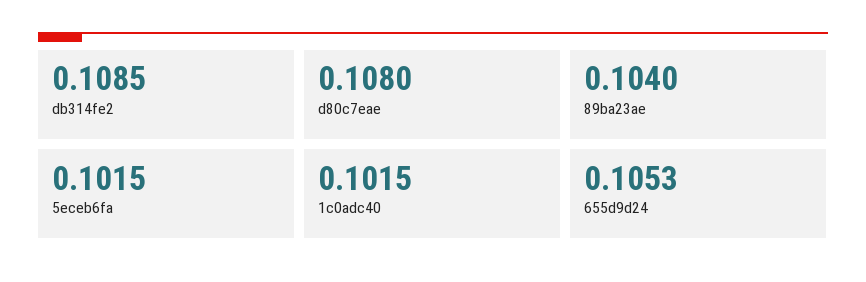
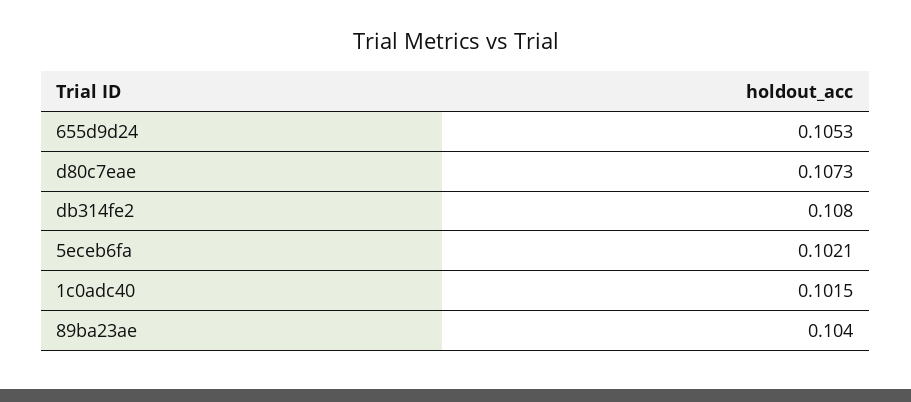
  {
-   "db314fe2": 0.1085,
+   "db314fe2": 0.108,
-   "d80c7eae": 0.108,
+   "d80c7eae": 0.1073,
    "89ba23ae": 0.104,
-   "5eceb6fa": 0.1015,
+   "5eceb6fa": 0.1021,
    "1c0adc40": 0.1015,
    "655d9d24": 0.1053
  }

